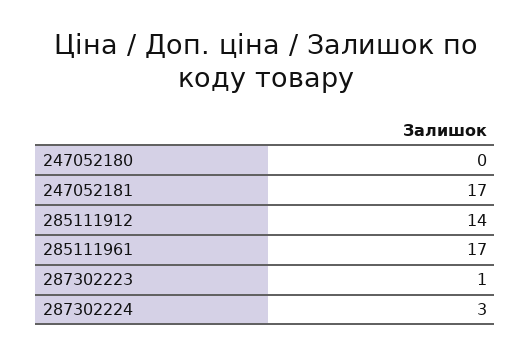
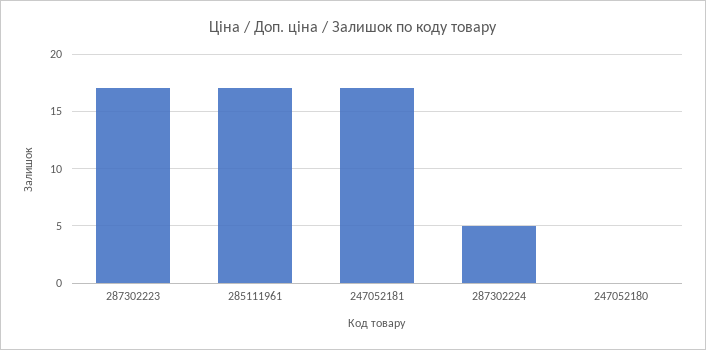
  {
    "247052180": 0,
    "247052181": 17,
-   "285111912": 14,
    "285111961": 17,
-   "287302223": 1,
+   "287302223": 17,
-   "287302224": 3
+   "287302224": 5
  }

